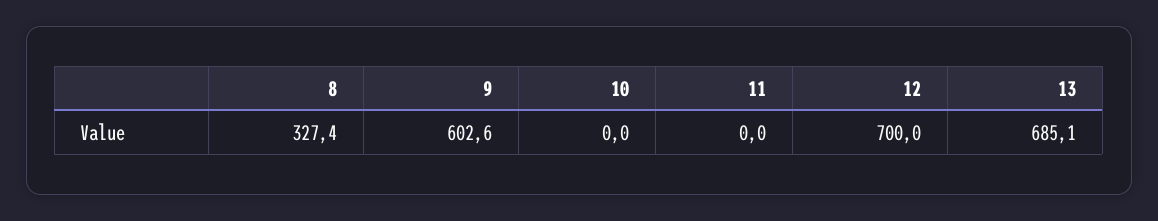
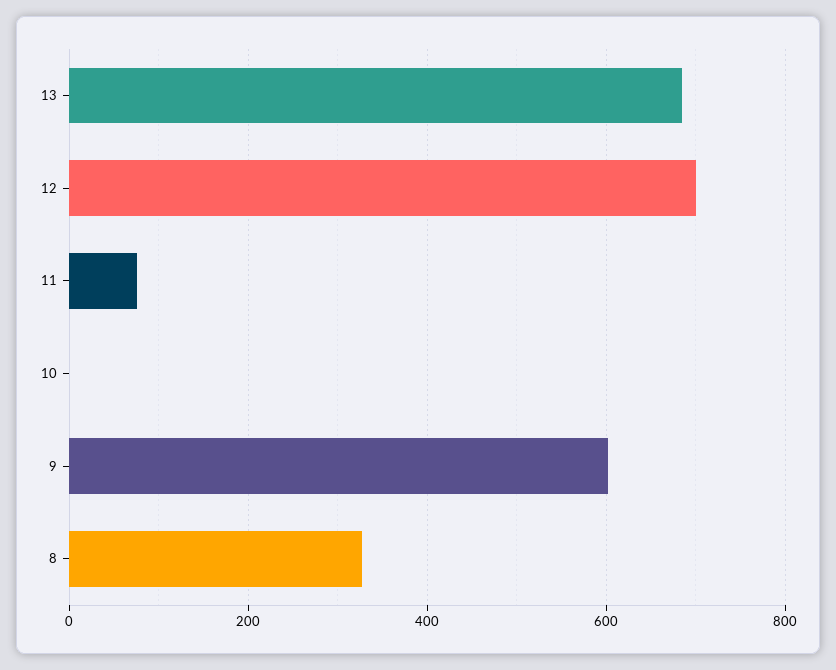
  {
    "8": 327.4,
    "9": 602.6,
    "10": 0,
-   "11": 0,
+   "11": 80,
    "12": 700,
    "13": 685.1
  }

